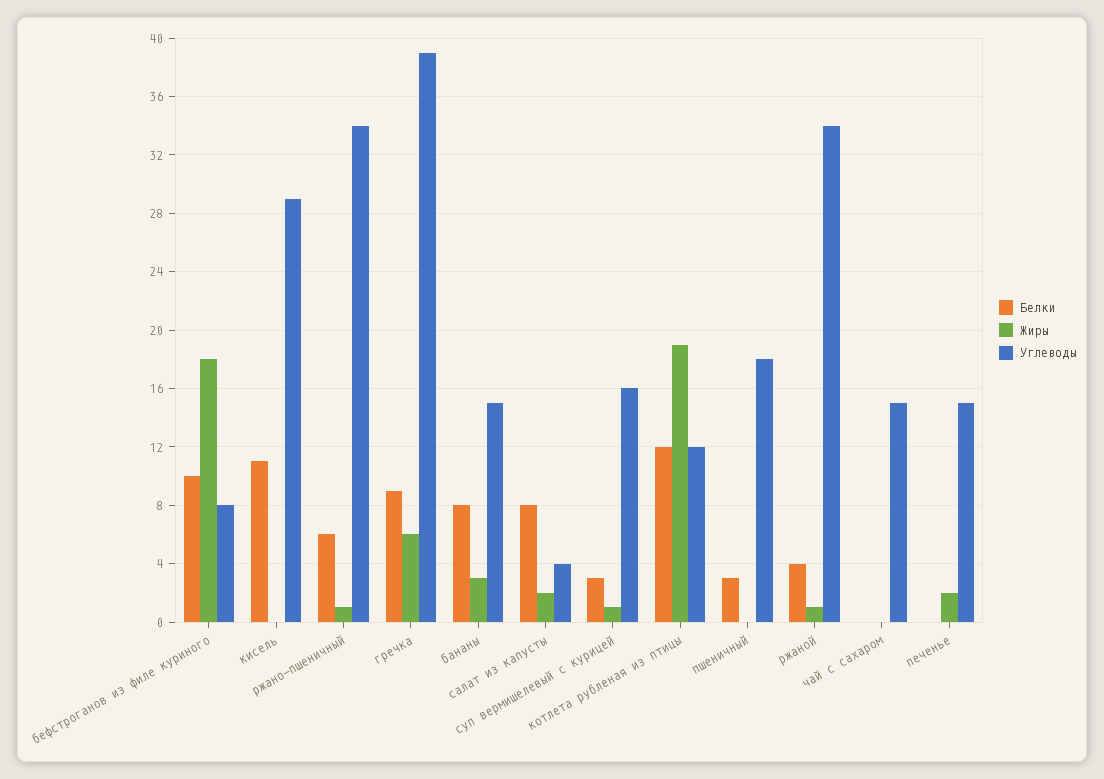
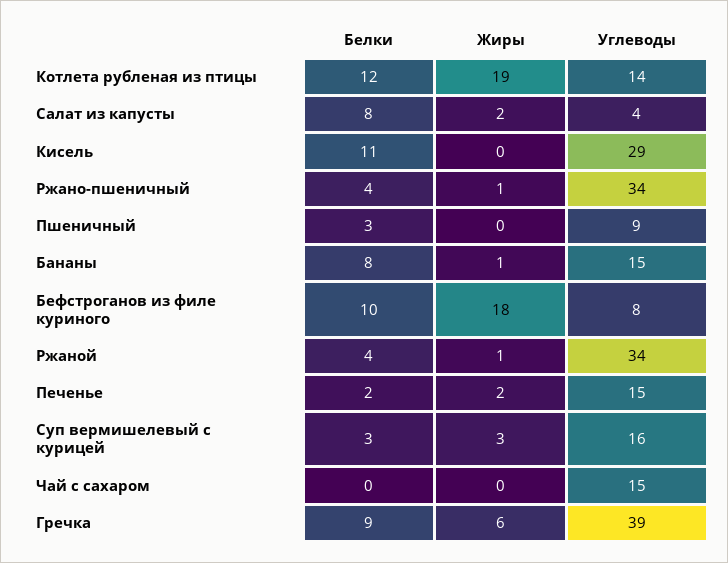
  {
    "Белки": {
      "бефстроганов из филе куриного": 10,
      "кисель": 11,
-     "ржано-пшеничный": 6,
+     "ржано-пшеничный": 4,
      "гречка": 9,
      "бананы": 8,
      "салат из капусты": 8,
      "суп вермишелевый с курицей": 3,
      "котлета рубленая из птицы": 12,
      "пшеничный": 3,
      "ржаной": 4,
      "чай с сахаром": 0,
-     "печенье": 0
+     "печенье": 2
    },
    "Жиры": {
      "бефстроганов из филе куриного": 18,
      "кисель": 0,
      "ржано-пшеничный": 1,
      "гречка": 6,
-     "бананы": 3,
+     "бананы": 1,
      "салат из капусты": 2,
-     "суп вермишелевый с курицей": 1,
+     "суп вермишелевый с курицей": 3,
      "котлета рубленая из птицы": 19,
      "пшеничный": 0,
      "ржаной": 1,
      "чай с сахаром": 0,
      "печенье": 2
    },
    "Углеводы": {
      "бефстроганов из филе куриного": 8,
      "кисель": 29,
      "ржано-пшеничный": 34,
      "гречка": 39,
      "бананы": 15,
      "салат из капусты": 4,
      "суп вермишелевый с курицей": 16,
-     "котлета рубленая из птицы": 12,
+     "котлета рубленая из птицы": 14,
-     "пшеничный": 18,
+     "пшеничный": 9,
      "ржаной": 34,
      "чай с сахаром": 15,
      "печенье": 15
    }
  }

